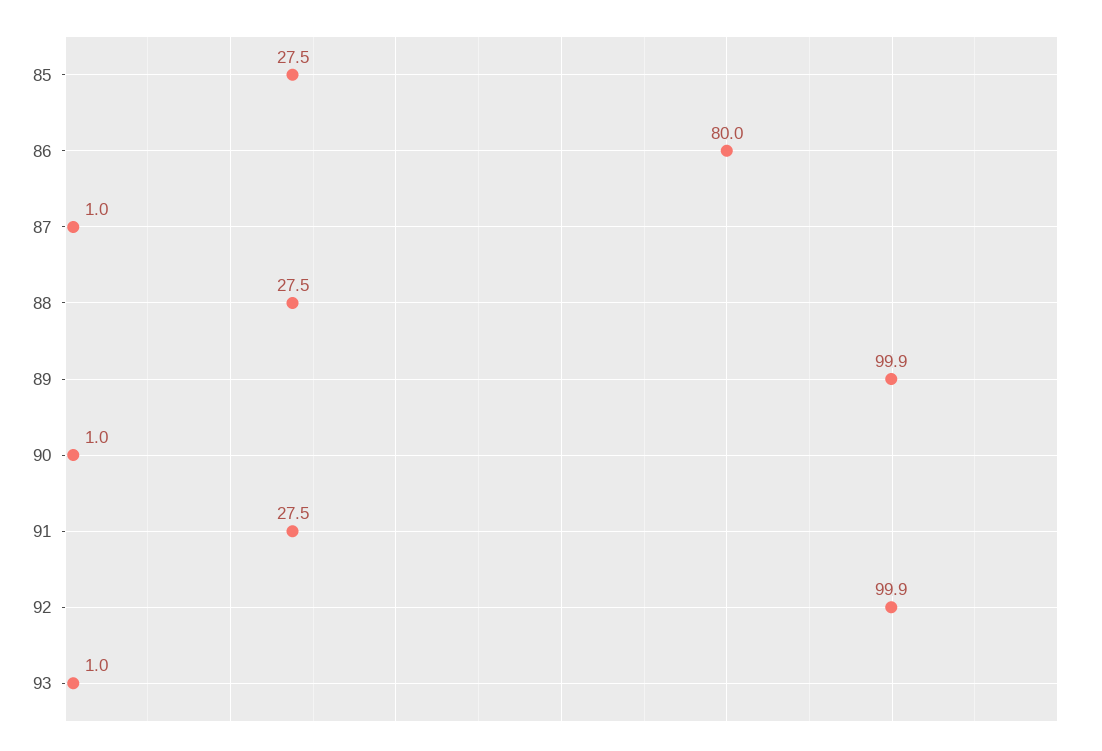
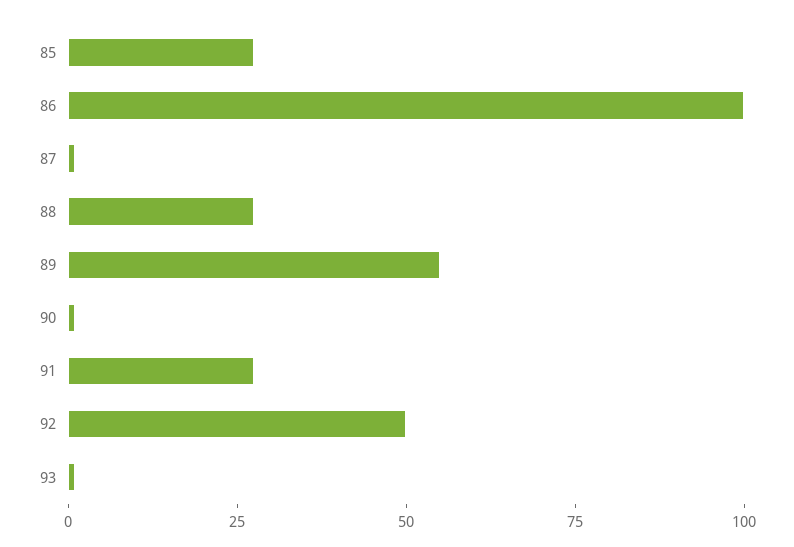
  {
    "85": 27.5,
-   "86": 80,
+   "86": 100,
    "87": 1,
    "88": 27.5,
-   "89": 99.9,
+   "89": 55,
    "90": 1,
    "91": 27.5,
-   "92": 99.9,
+   "92": 50,
    "93": 1
  }

